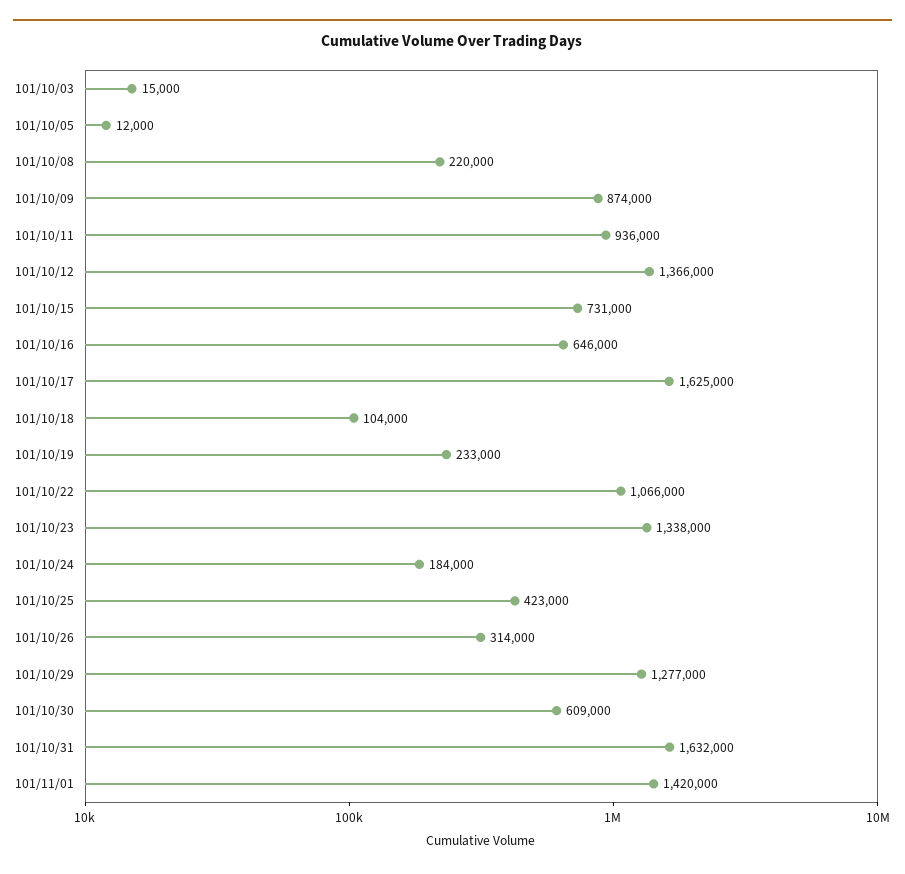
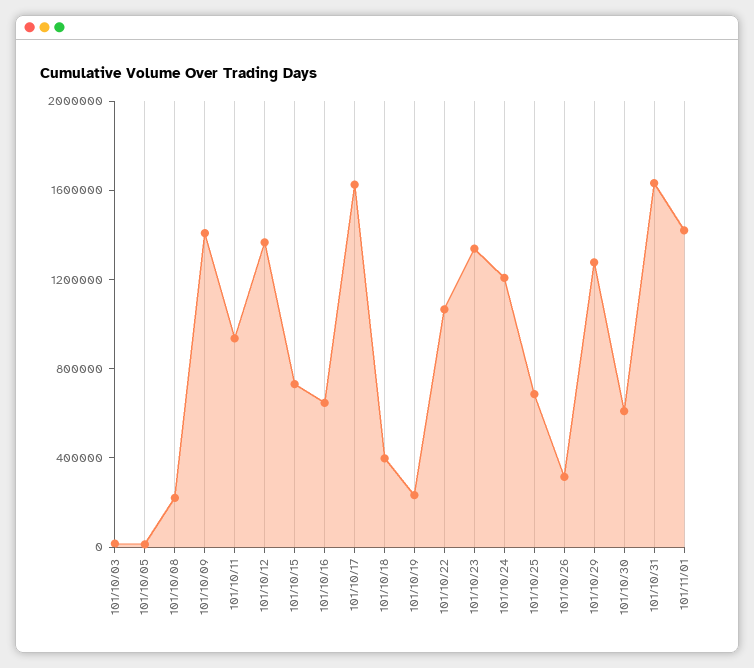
  {
    "101/10/03": 15000,
    "101/10/05": 12000,
    "101/10/08": 220000,
-   "101/10/09": 874000,
+   "101/10/09": 1400000,
    "101/10/11": 936000,
    "101/10/12": 1366000,
    "101/10/15": 731000,
    "101/10/16": 646000,
    "101/10/17": 1625000,
-   "101/10/18": 104000,
+   "101/10/18": 400000,
    "101/10/19": 233000,
    "101/10/22": 1066000,
    "101/10/23": 1338000,
-   "101/10/24": 184000,
+   "101/10/24": 1200000,
-   "101/10/25": 423000,
+   "101/10/25": 700000,
    "101/10/26": 314000,
    "101/10/29": 1277000,
    "101/10/30": 609000,
    "101/10/31": 1632000,
    "101/11/01": 1420000
  }

